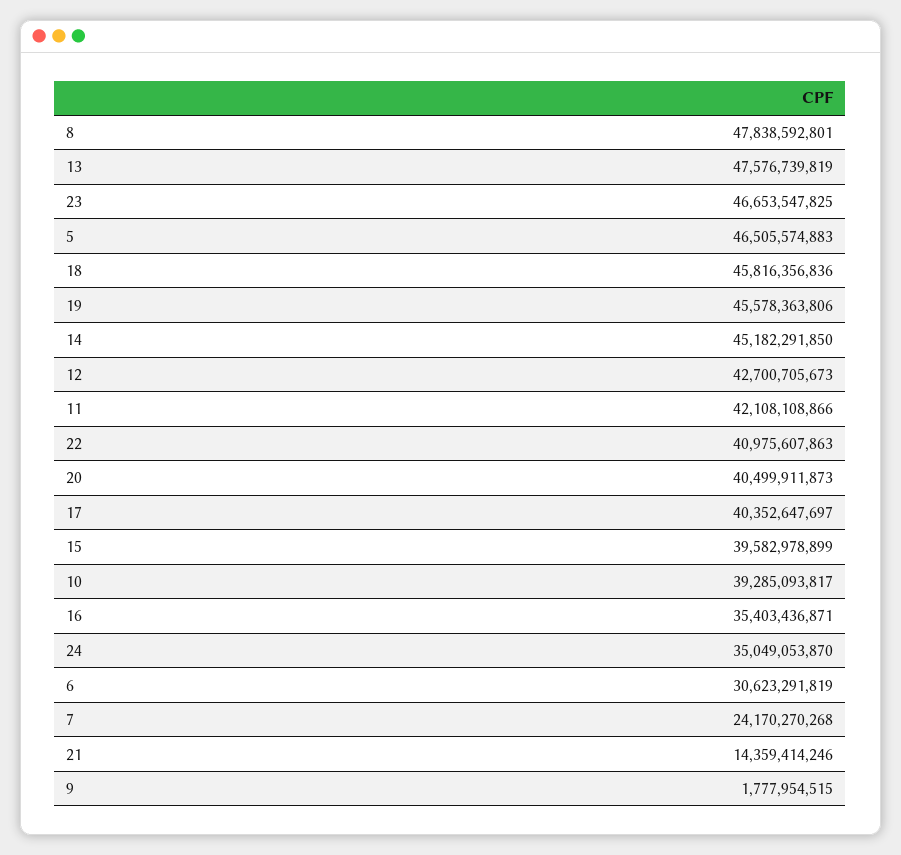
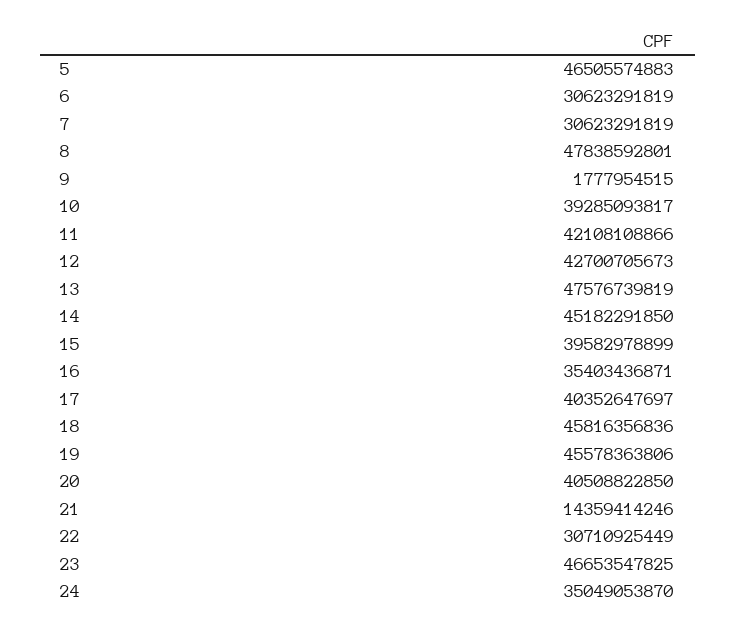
  {
    "8": 47838592801,
    "13": 47576739819,
    "23": 46653547825,
    "5": 46505574883,
    "18": 45816356836,
    "19": 45578363806,
    "14": 45182291850,
    "12": 42700705673,
    "11": 42108108866,
-   "22": 40975607863,
+   "22": 30710925449,
-   "20": 40499911873,
+   "20": 40508822850,
    "17": 40352647697,
    "15": 39582978899,
    "10": 39285093817,
    "16": 35403436871,
    "24": 35049053870,
    "6": 30623291819,
-   "7": 24170270268,
+   "7": 30623291819,
    "21": 14359414246,
    "9": 1777954515
  }

